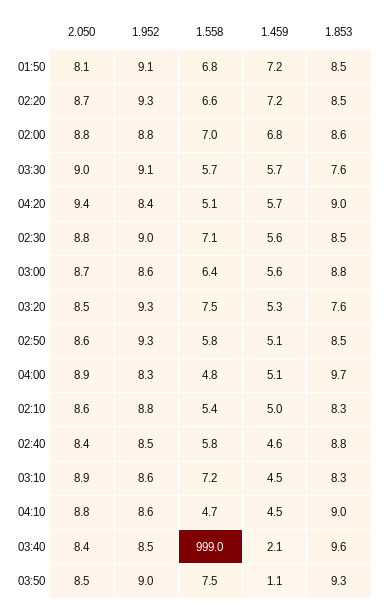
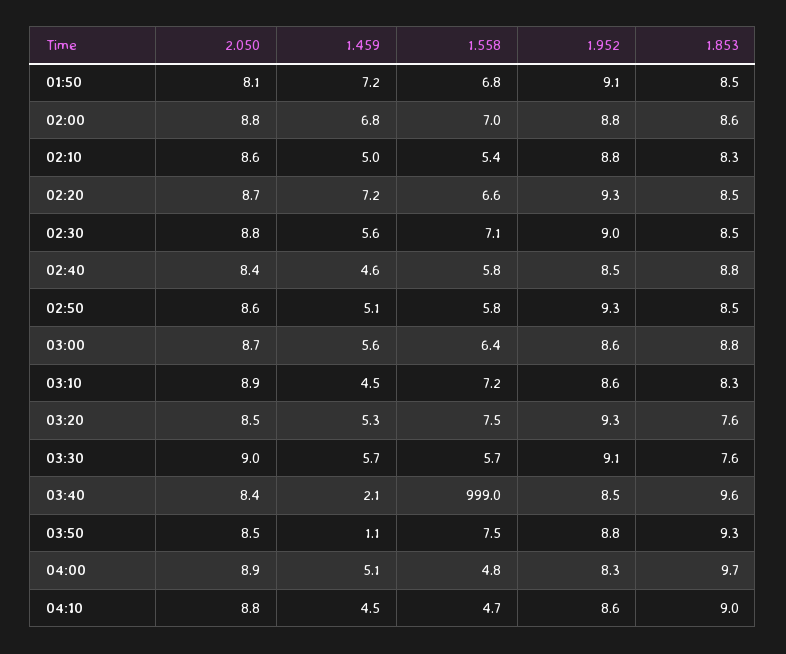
  {
    "2.050": {
      "01:50": 8.1,
      "02:20": 8.7,
      "02:00": 8.8,
      "03:30": 9,
-     "04:20": 9.4,
      "02:30": 8.8,
      "03:00": 8.7,
      "03:20": 8.5,
      "02:50": 8.6,
      "04:00": 8.9,
      "02:10": 8.6,
      "02:40": 8.4,
      "03:10": 8.9,
      "04:10": 8.8,
      "03:40": 8.4,
      "03:50": 8.5
    },
    "1.952": {
      "01:50": 9.1,
      "02:20": 9.3,
      "02:00": 8.8,
      "03:30": 9.1,
-     "04:20": 8.4,
      "02:30": 9,
      "03:00": 8.6,
      "03:20": 9.3,
      "02:50": 9.3,
      "04:00": 8.3,
      "02:10": 8.8,
      "02:40": 8.5,
      "03:10": 8.6,
      "04:10": 8.6,
      "03:40": 8.5,
-     "03:50": 9
+     "03:50": 8.8
    },
    "1.558": {
      "01:50": 6.8,
      "02:20": 6.6,
      "02:00": 7,
      "03:30": 5.7,
-     "04:20": 5.1,
      "02:30": 7.1,
      "03:00": 6.4,
      "03:20": 7.5,
      "02:50": 5.8,
      "04:00": 4.8,
      "02:10": 5.4,
      "02:40": 5.8,
      "03:10": 7.2,
      "04:10": 4.7,
      "03:40": 999,
      "03:50": 7.5
    },
    "1.459": {
      "01:50": 7.2,
      "02:20": 7.2,
      "02:00": 6.8,
      "03:30": 5.7,
-     "04:20": 5.7,
      "02:30": 5.6,
      "03:00": 5.6,
      "03:20": 5.3,
      "02:50": 5.1,
      "04:00": 5.1,
      "02:10": 5,
      "02:40": 4.6,
      "03:10": 4.5,
      "04:10": 4.5,
      "03:40": 2.1,
      "03:50": 1.1
    },
    "1.853": {
      "01:50": 8.5,
      "02:20": 8.5,
      "02:00": 8.6,
      "03:30": 7.6,
-     "04:20": 9,
      "02:30": 8.5,
      "03:00": 8.8,
      "03:20": 7.6,
      "02:50": 8.5,
      "04:00": 9.7,
      "02:10": 8.3,
      "02:40": 8.8,
      "03:10": 8.3,
      "04:10": 9,
      "03:40": 9.6,
      "03:50": 9.3
    }
  }

